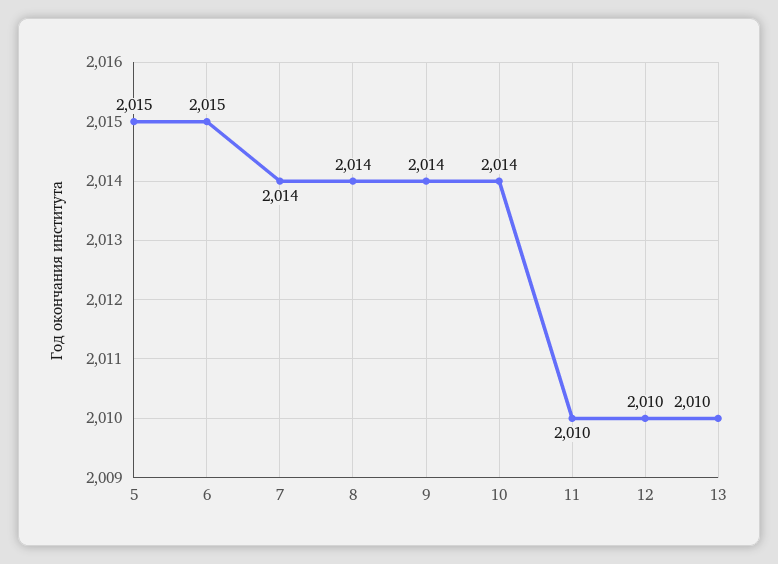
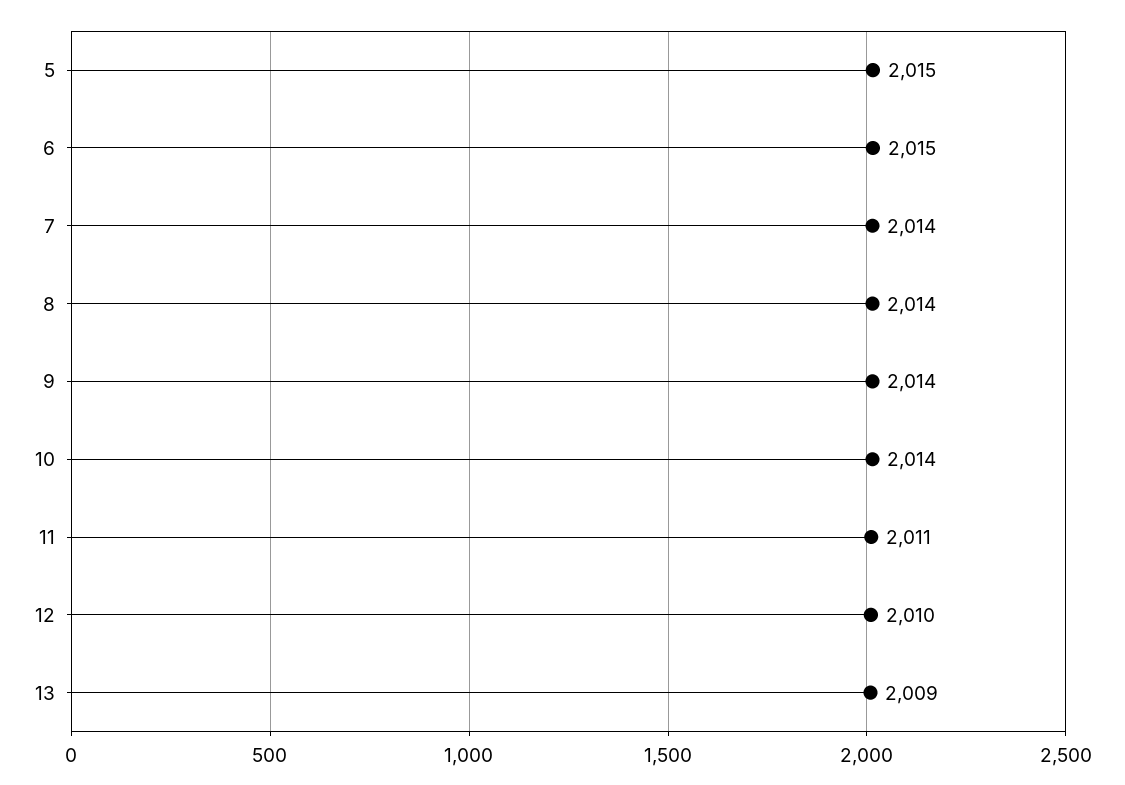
  {
    "5": 2015,
    "6": 2015,
    "7": 2014,
    "8": 2014,
    "9": 2014,
    "10": 2014,
-   "11": 2010,
+   "11": 2011,
    "12": 2010,
-   "13": 2010
+   "13": 2009
  }

